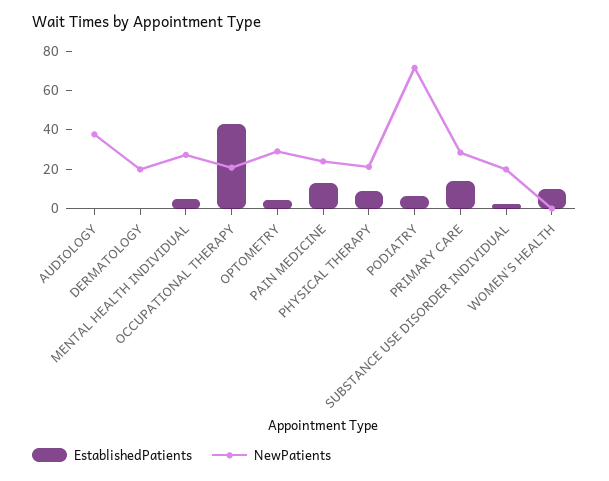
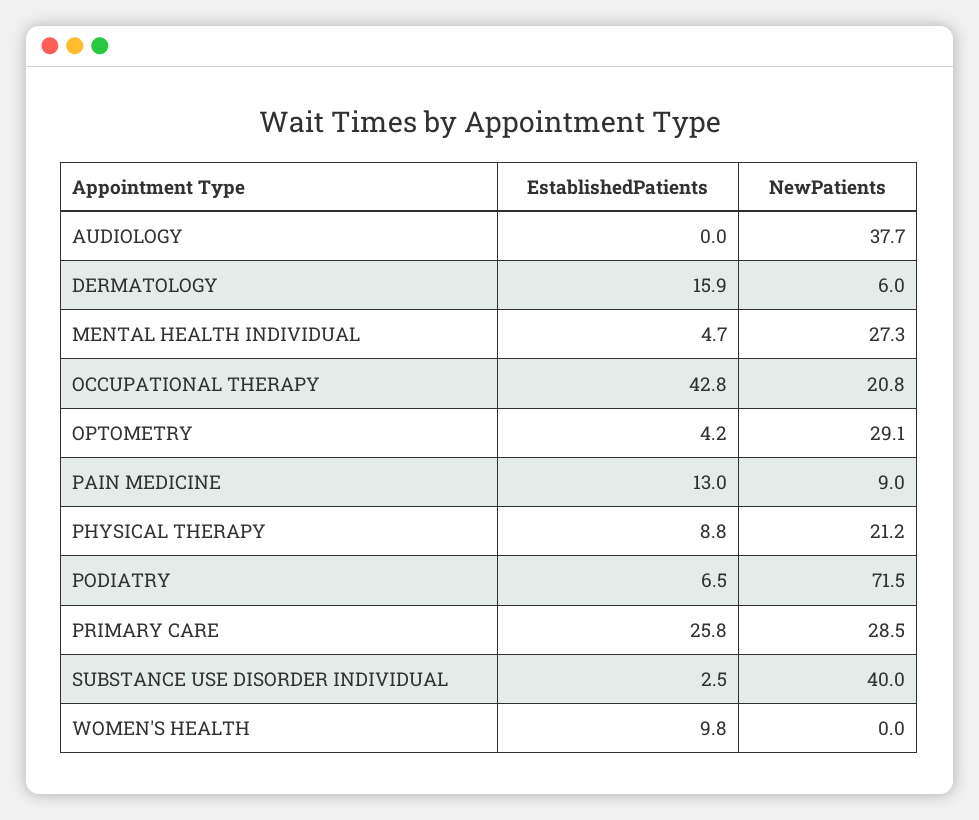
  {
    "EstablishedPatients": {
      "AUDIOLOGY": 0,
-     "DERMATOLOGY": 0,
+     "DERMATOLOGY": 15.9,
      "MENTAL HEALTH INDIVIDUAL": 4.7,
      "OCCUPATIONAL THERAPY": 42.8,
      "OPTOMETRY": 4.2,
      "PAIN MEDICINE": 13,
      "PHYSICAL THERAPY": 8.8,
      "PODIATRY": 6.5,
-     "PRIMARY CARE": 15,
+     "PRIMARY CARE": 25.8,
      "SUBSTANCE USE DISORDER INDIVIDUAL": 2.5,
      "WOMEN'S HEALTH": 9.8
    },
    "NewPatients": {
      "AUDIOLOGY": 37.7,
-     "DERMATOLOGY": 20,
+     "DERMATOLOGY": 6,
      "MENTAL HEALTH INDIVIDUAL": 27.3,
      "OCCUPATIONAL THERAPY": 20.8,
      "OPTOMETRY": 29.1,
-     "PAIN MEDICINE": 25,
+     "PAIN MEDICINE": 9,
      "PHYSICAL THERAPY": 21.2,
      "PODIATRY": 71.5,
      "PRIMARY CARE": 28.5,
-     "SUBSTANCE USE DISORDER INDIVIDUAL": 20,
+     "SUBSTANCE USE DISORDER INDIVIDUAL": 40,
      "WOMEN'S HEALTH": 0
    }
  }

